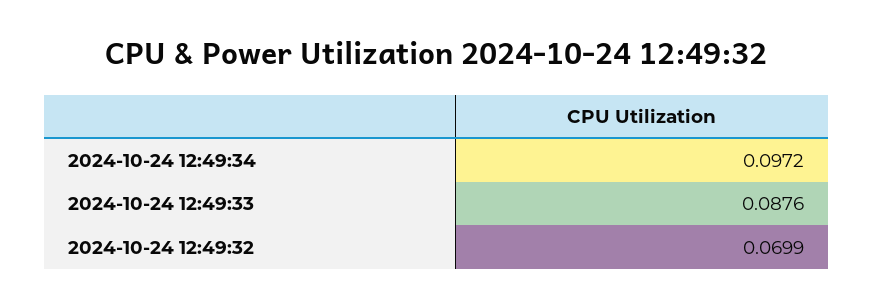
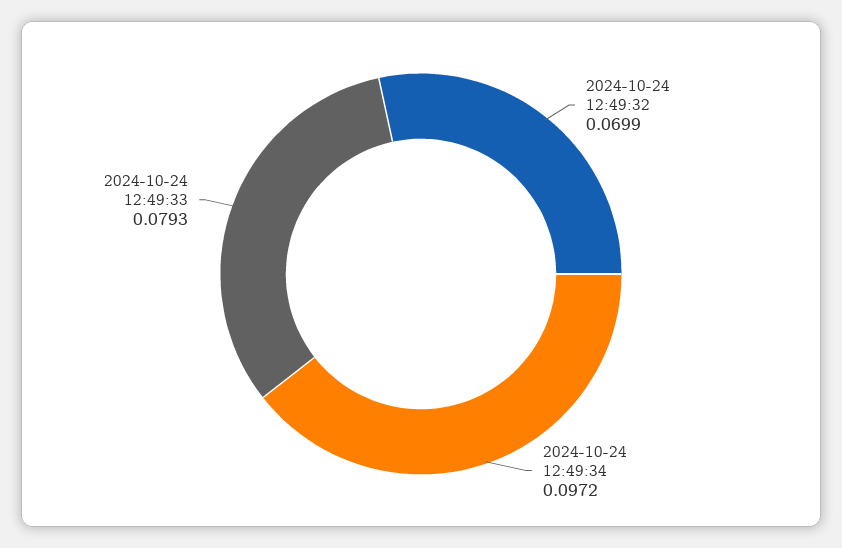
  {
    "2024-10-24 12:49:34": 0.0972,
-   "2024-10-24 12:49:33": 0.0876,
+   "2024-10-24 12:49:33": 0.0793,
    "2024-10-24 12:49:32": 0.0699
  }

